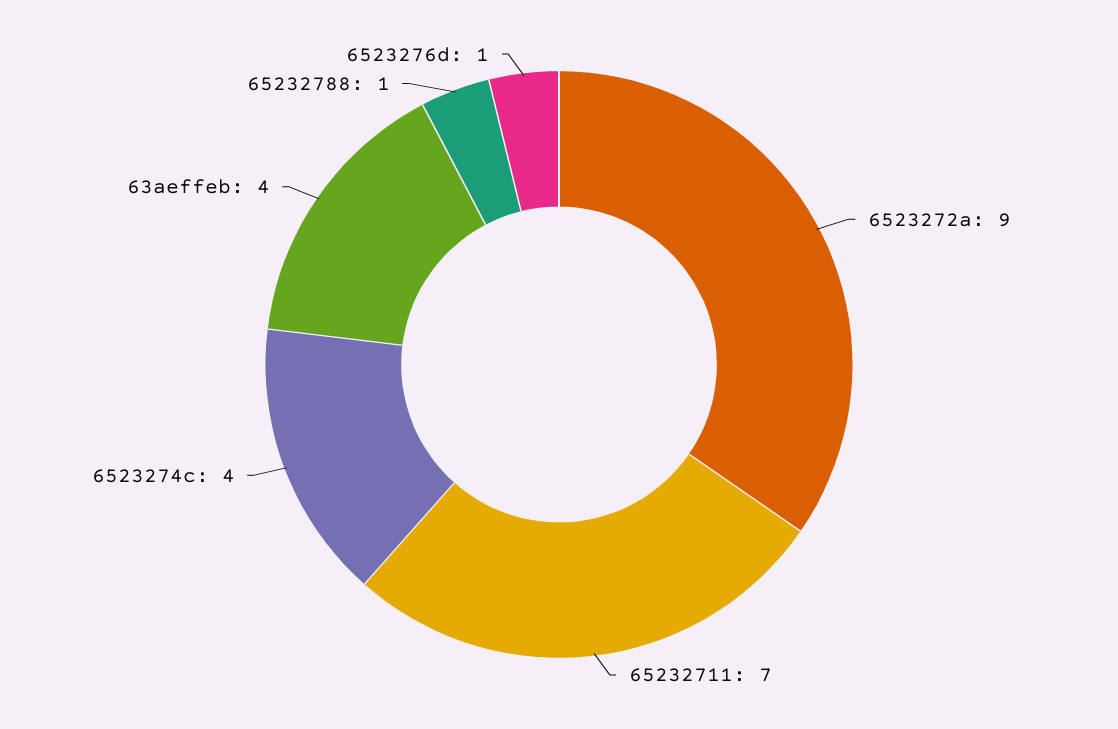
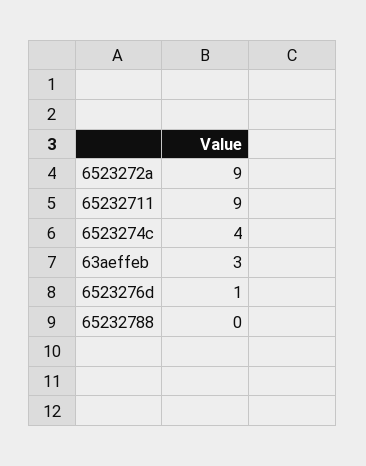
  {
    "6523272a": 9,
-   "65232711": 7,
+   "65232711": 9,
    "6523274c": 4,
-   "63aeffeb": 4,
+   "63aeffeb": 3,
-   "65232788": 1,
+   "65232788": 0,
    "6523276d": 1
  }

